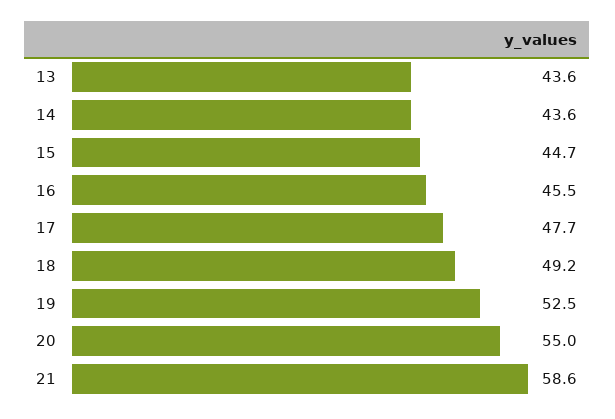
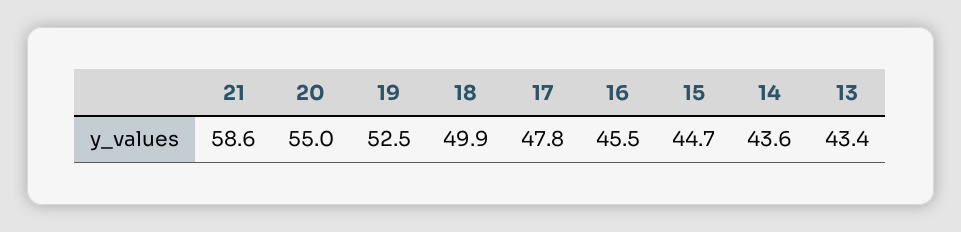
  {
-   "13": 43.6,
+   "13": 43.4,
    "14": 43.6,
    "15": 44.7,
    "16": 45.5,
-   "17": 47.7,
+   "17": 47.8,
-   "18": 49.2,
+   "18": 49.9,
    "19": 52.5,
    "20": 55,
    "21": 58.6
  }

